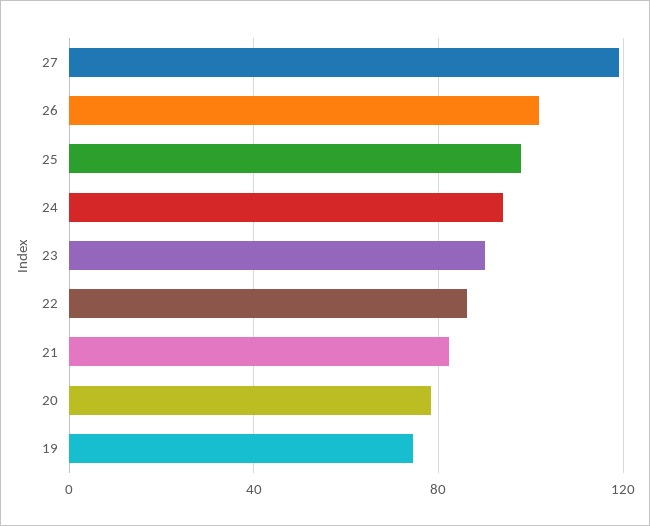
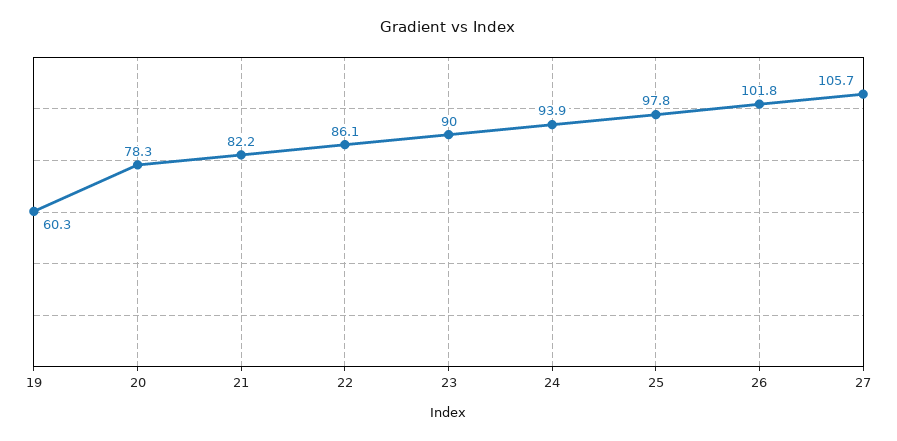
  {
-   "27": 120,
+   "27": 105.7,
    "26": 101.8,
    "25": 97.8,
    "24": 93.9,
    "23": 90,
    "22": 86.1,
    "21": 82.2,
    "20": 78.3,
-   "19": 75
+   "19": 60.3
  }

